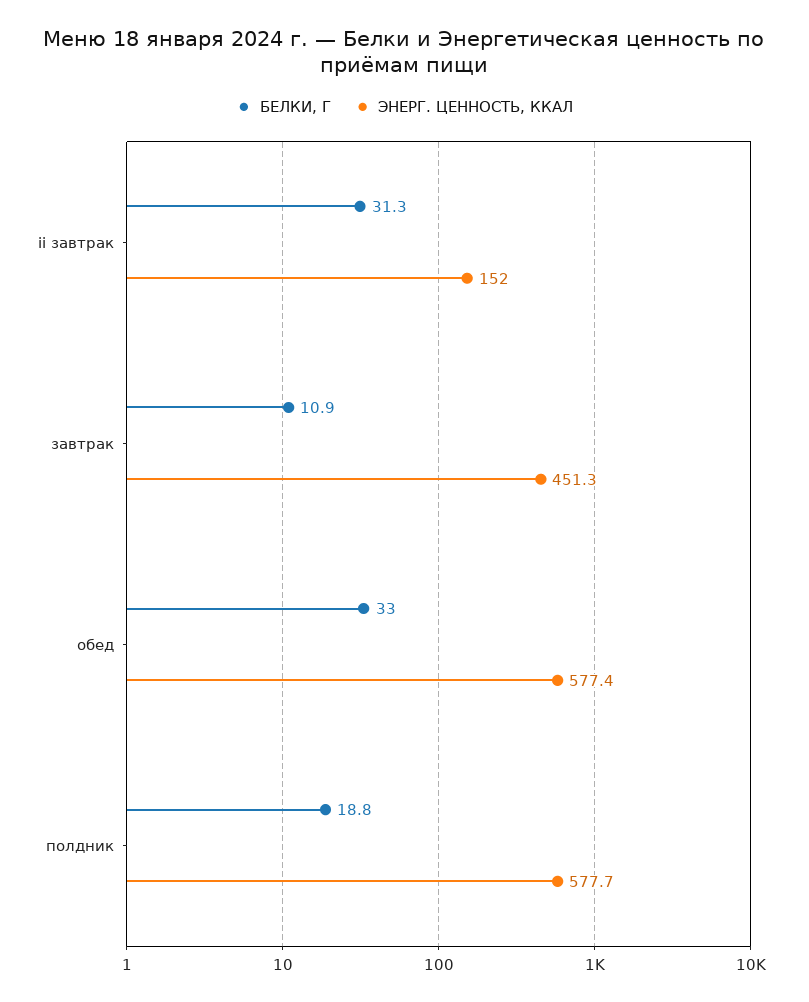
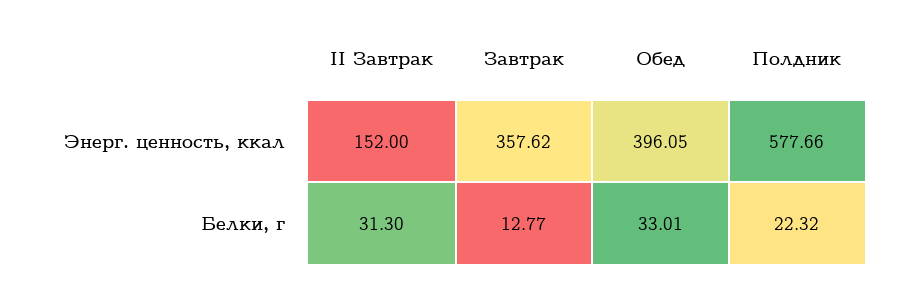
  {
    "БЕЛКИ, Г": {
      "ii завтрак": 31.3,
-     "завтрак": 10.9,
+     "завтрак": 12.77,
      "обед": 33.01,
-     "полдник": 18.8
+     "полдник": 22.32
    },
    "ЭНЕРГ. ЦЕННОСТЬ, ККАЛ": {
      "ii завтрак": 152,
-     "завтрак": 451.3,
+     "завтрак": 357.62,
-     "обед": 577.4,
+     "обед": 396.05,
      "полдник": 577.66
    }
  }

